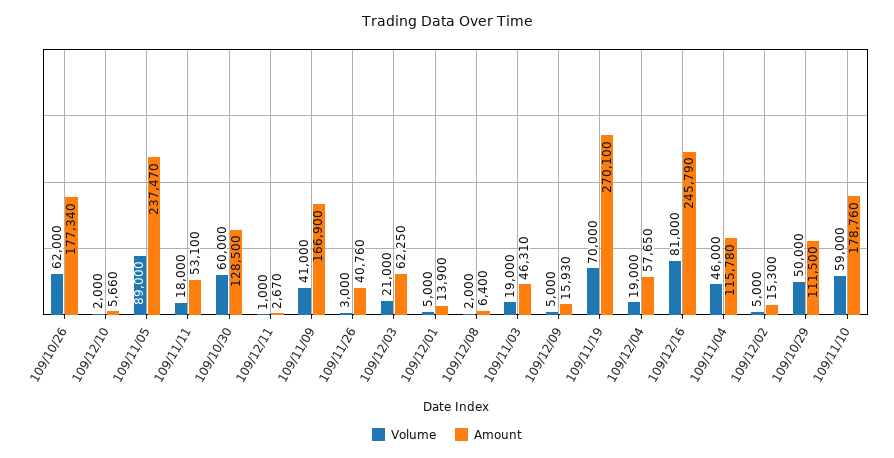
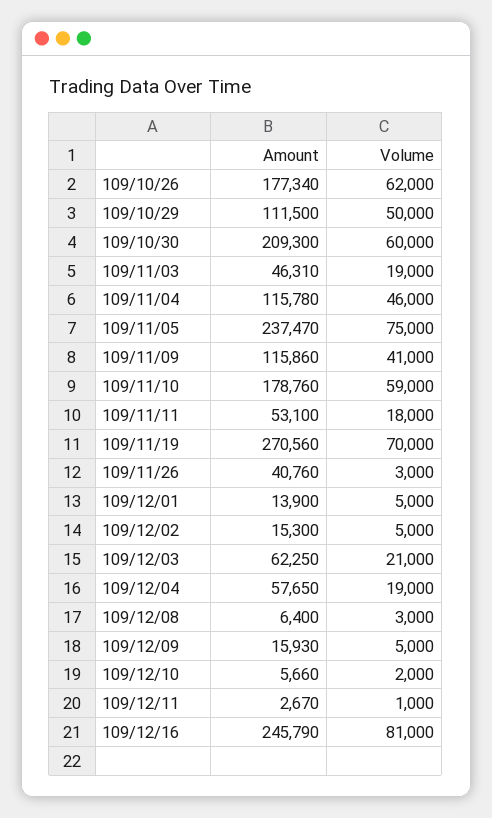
  {
    "Volume": {
      "109/10/26": 62000,
      "109/12/10": 2000,
-     "109/11/05": 89000,
+     "109/11/05": 75000,
      "109/11/11": 18000,
      "109/10/30": 60000,
      "109/12/11": 1000,
      "109/11/09": 41000,
      "109/11/26": 3000,
      "109/12/03": 21000,
      "109/12/01": 5000,
-     "109/12/08": 2000,
+     "109/12/08": 3000,
      "109/11/03": 19000,
      "109/12/09": 5000,
      "109/11/19": 70000,
      "109/12/04": 19000,
      "109/12/16": 81000,
      "109/11/04": 46000,
      "109/12/02": 5000,
      "109/10/29": 50000,
      "109/11/10": 59000
    },
    "Amount": {
      "109/10/26": 177340,
      "109/12/10": 5660,
      "109/11/05": 237470,
      "109/11/11": 53100,
-     "109/10/30": 128500,
+     "109/10/30": 209300,
      "109/12/11": 2670,
-     "109/11/09": 166900,
+     "109/11/09": 115860,
      "109/11/26": 40760,
      "109/12/03": 62250,
      "109/12/01": 13900,
      "109/12/08": 6400,
      "109/11/03": 46310,
      "109/12/09": 15930,
-     "109/11/19": 270100,
+     "109/11/19": 270560,
      "109/12/04": 57650,
      "109/12/16": 245790,
      "109/11/04": 115780,
      "109/12/02": 15300,
      "109/10/29": 111500,
      "109/11/10": 178760
    }
  }

